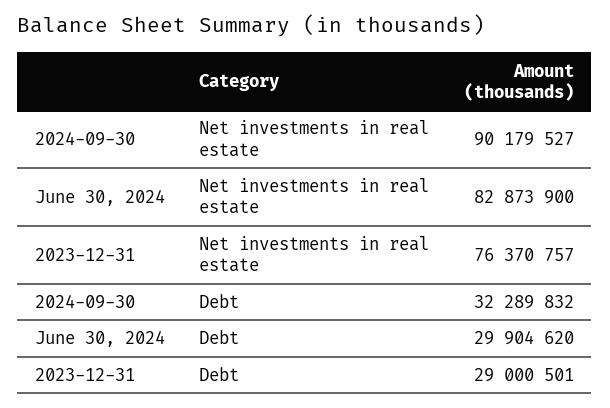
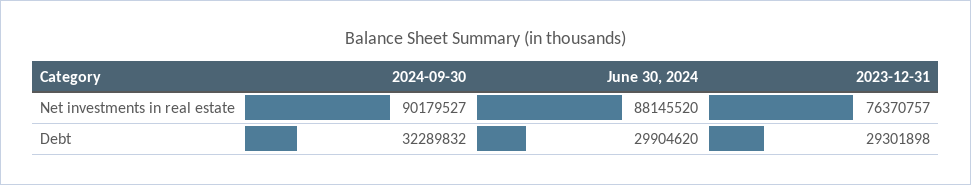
  {
    "2024-09-30": {
      "Net investments in real estate": 90179527,
      "Debt": 32289832
    },
    "June 30, 2024": {
-     "Net investments in real estate": 82873900,
+     "Net investments in real estate": 88145520,
      "Debt": 29904620
    },
    "2023-12-31": {
      "Net investments in real estate": 76370757,
-     "Debt": 29000501
+     "Debt": 29301898
    }
  }

